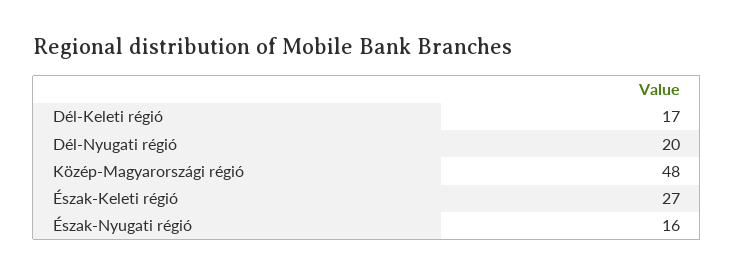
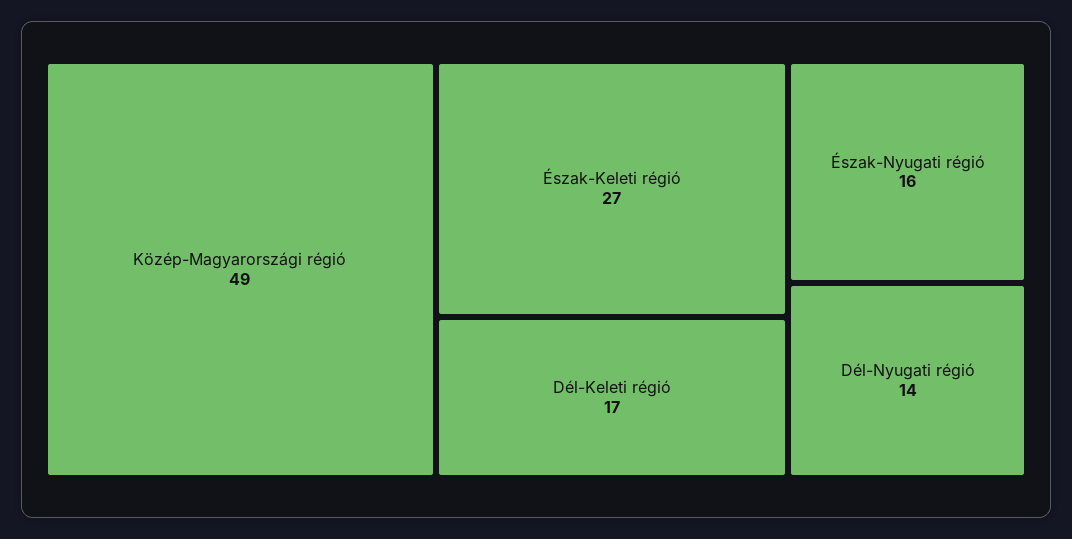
  {
    "Dél-Keleti régió": 17,
-   "Dél-Nyugati régió": 20,
+   "Dél-Nyugati régió": 14,
-   "Közép-Magyarországi régió": 48,
+   "Közép-Magyarországi régió": 49,
    "Észak-Keleti régió": 27,
    "Észak-Nyugati régió": 16
  }

